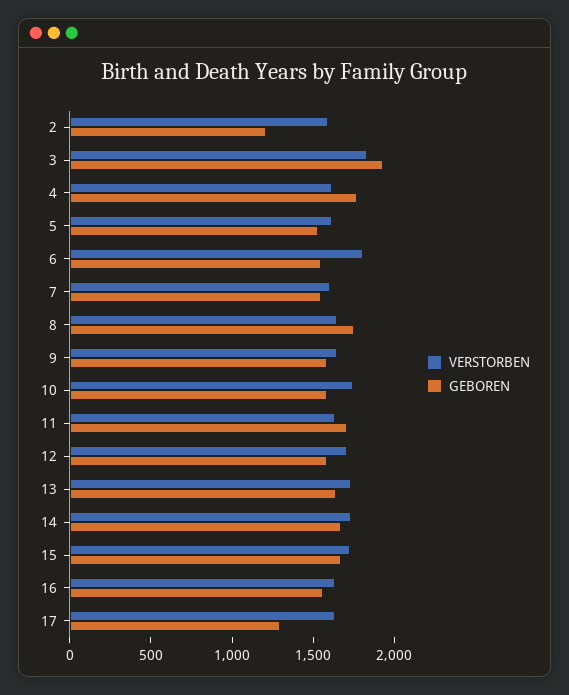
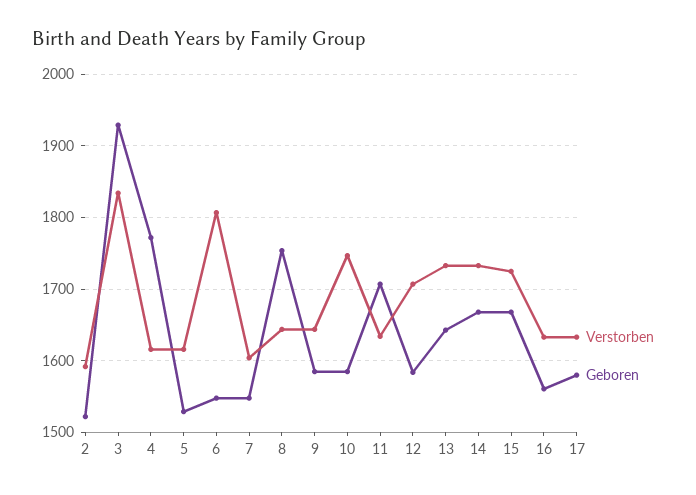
  {
    "VERSTORBEN": {
      "2": 1590,
      "3": 1830,
      "4": 1620,
      "5": 1620,
      "6": 1810,
      "7": 1600,
      "8": 1640,
      "9": 1640,
      "10": 1750,
      "11": 1630,
      "12": 1710,
      "13": 1730,
      "14": 1730,
      "15": 1730,
      "16": 1630,
      "17": 1630
    },
    "GEBOREN": {
-     "2": 1200,
+     "2": 1520,
      "3": 1930,
      "4": 1770,
      "5": 1530,
      "6": 1550,
      "7": 1550,
      "8": 1750,
      "9": 1590,
      "10": 1590,
      "11": 1710,
      "12": 1580,
      "13": 1640,
      "14": 1670,
      "15": 1670,
      "16": 1560,
-     "17": 1300
+     "17": 1580
    }
  }

